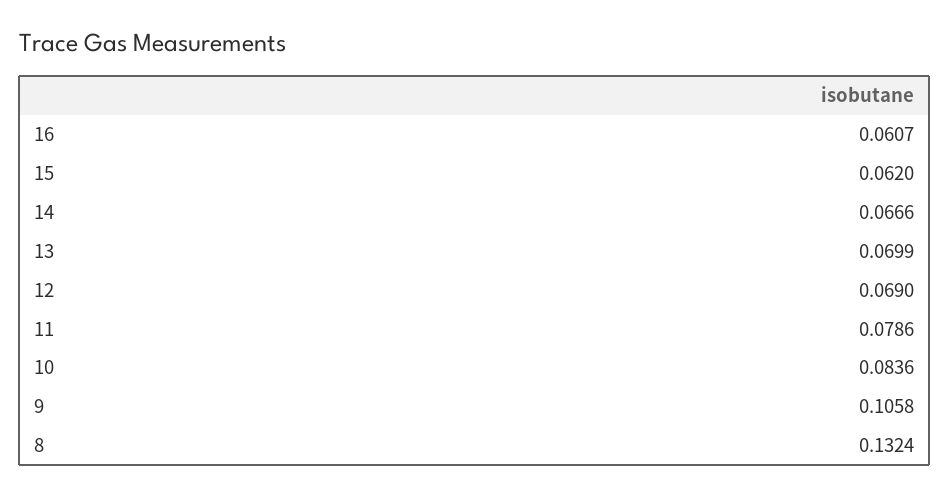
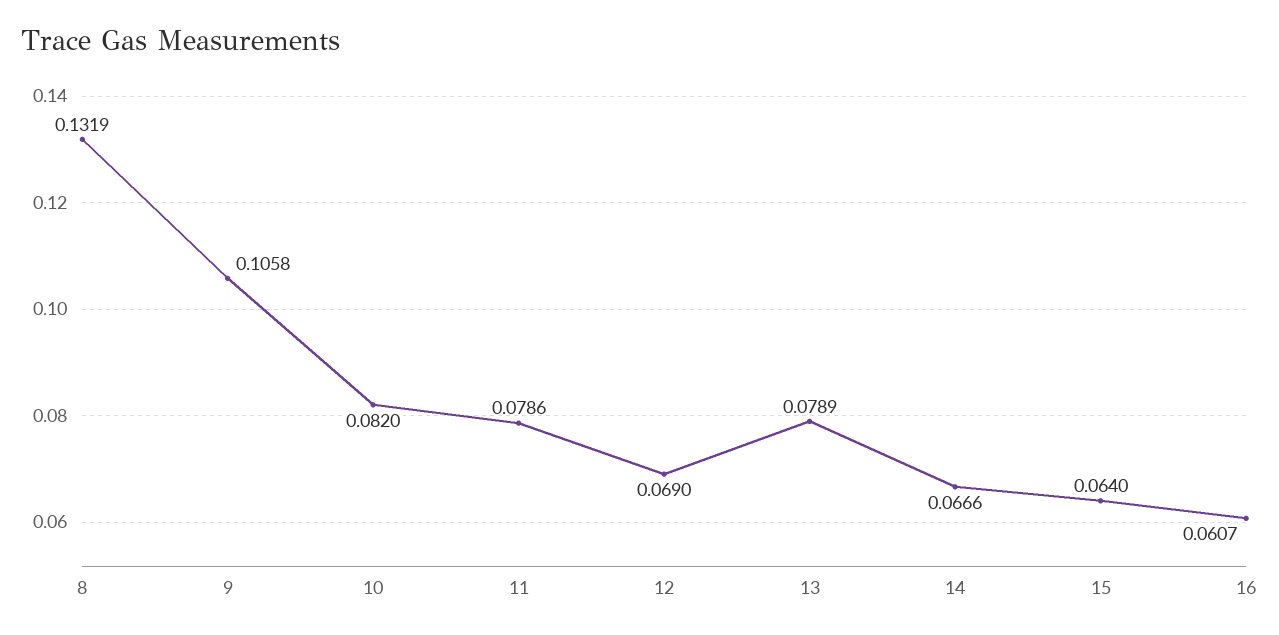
  {
    "16": 0.0607,
-   "15": 0.062,
+   "15": 0.064,
    "14": 0.0666,
-   "13": 0.0699,
+   "13": 0.0789,
    "12": 0.069,
    "11": 0.0786,
-   "10": 0.0836,
+   "10": 0.082,
    "9": 0.1058,
-   "8": 0.1324
+   "8": 0.1319
  }

